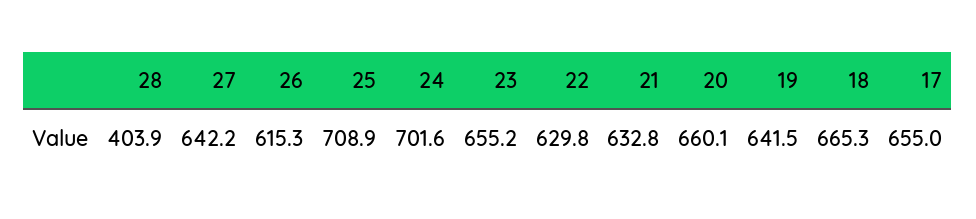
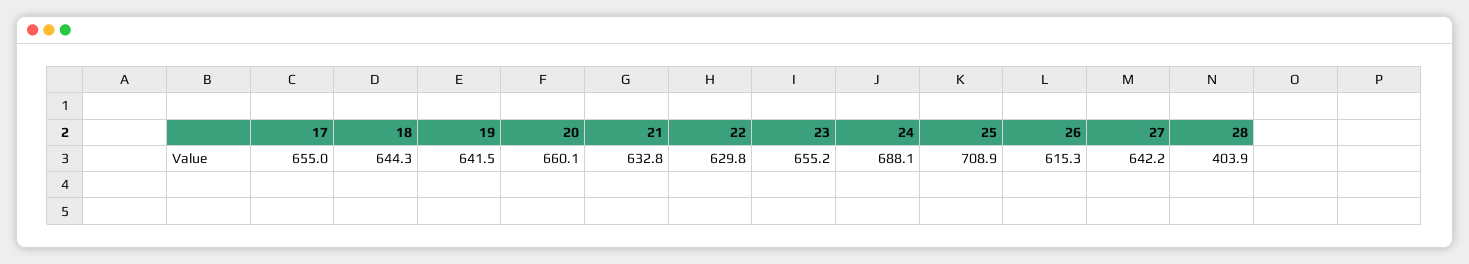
  {
    "28": 403.9,
    "27": 642.2,
    "26": 615.3,
    "25": 708.9,
-   "24": 701.6,
+   "24": 688.1,
    "23": 655.2,
    "22": 629.8,
    "21": 632.8,
    "20": 660.1,
    "19": 641.5,
-   "18": 665.3,
+   "18": 644.3,
    "17": 655
  }

